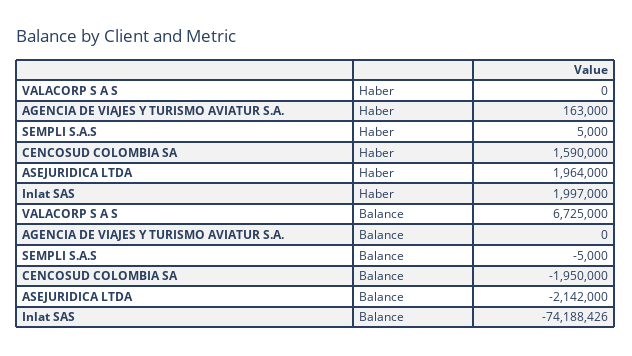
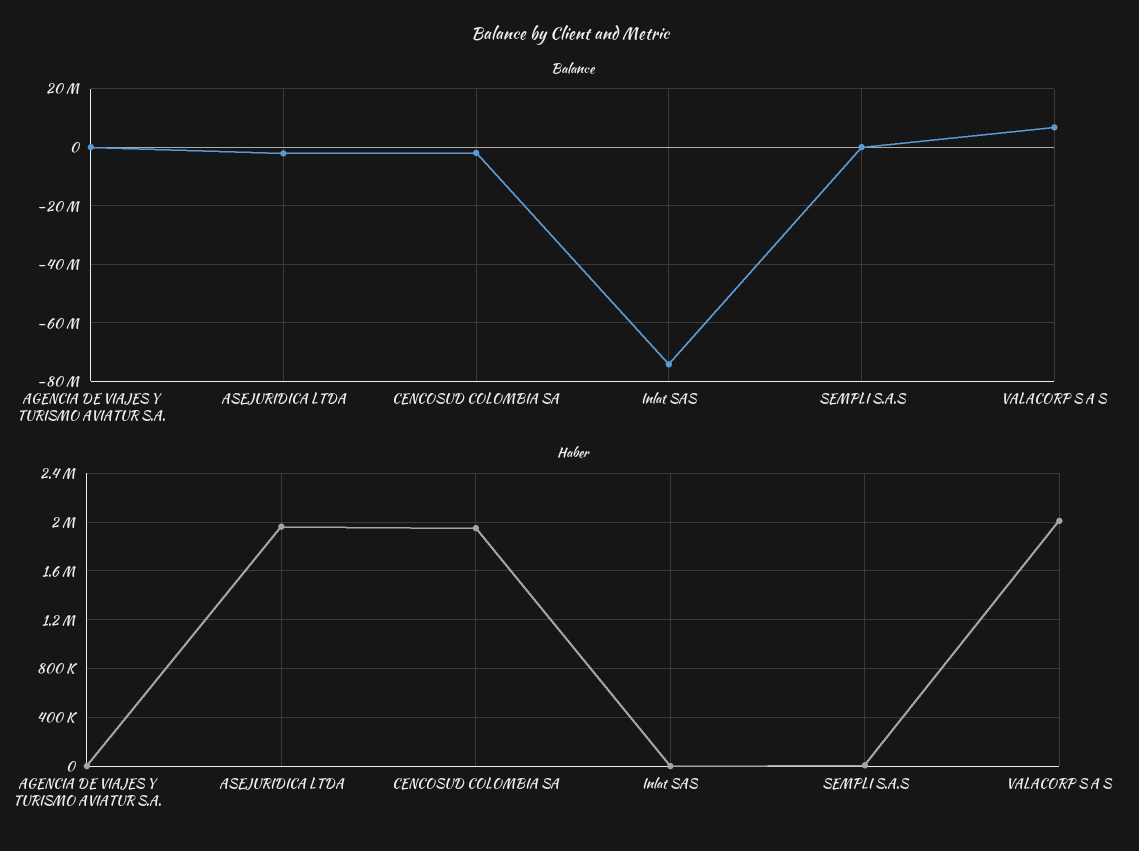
  {
    "Haber": {
-     "VALACORP S A S": 0,
+     "VALACORP S A S": 2000000,
-     "AGENCIA DE VIAJES Y TURISMO AVIATUR S.A.": 163000,
+     "AGENCIA DE VIAJES Y TURISMO AVIATUR S.A.": 0,
      "SEMPLI S.A.S": 5000,
-     "CENCOSUD COLOMBIA SA": 1590000,
+     "CENCOSUD COLOMBIA SA": 1950000,
      "ASEJURIDICA LTDA": 1964000,
-     "Inlat SAS": 1997000
+     "Inlat SAS": 0
    },
    "Balance": {
      "VALACORP S A S": 6725000,
      "AGENCIA DE VIAJES Y TURISMO AVIATUR S.A.": 0,
      "SEMPLI S.A.S": -5000,
      "CENCOSUD COLOMBIA SA": -1950000,
      "ASEJURIDICA LTDA": -2142000,
      "Inlat SAS": -74188426
    }
  }

